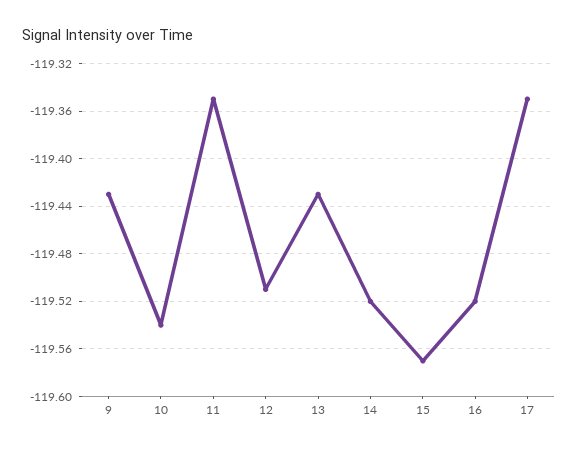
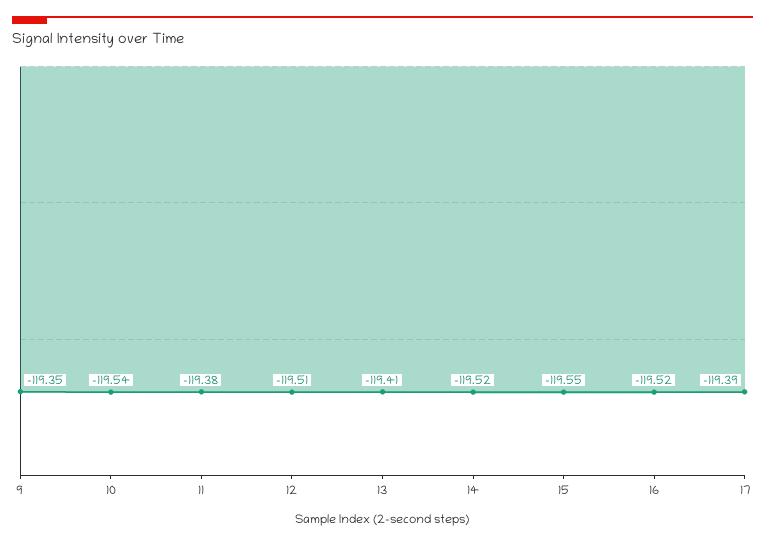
  {
-   "9": -119.43,
+   "9": -119.35,
    "10": -119.54,
-   "11": -119.35,
+   "11": -119.38,
    "12": -119.51,
-   "13": -119.43,
+   "13": -119.41,
    "14": -119.52,
-   "15": -119.57,
+   "15": -119.55,
    "16": -119.52,
-   "17": -119.35
+   "17": -119.39
  }

